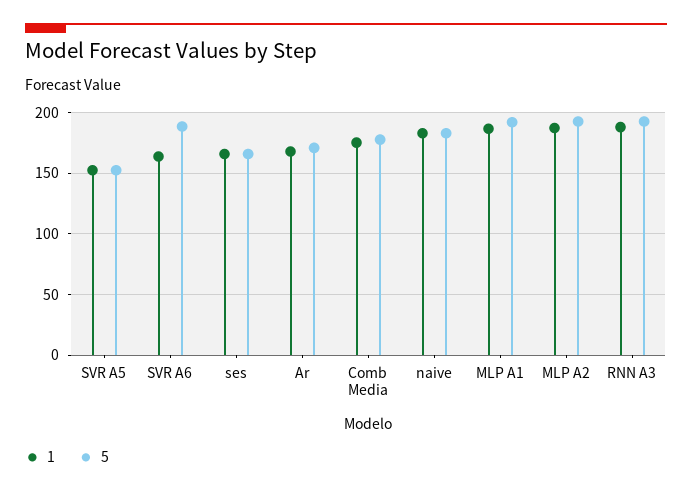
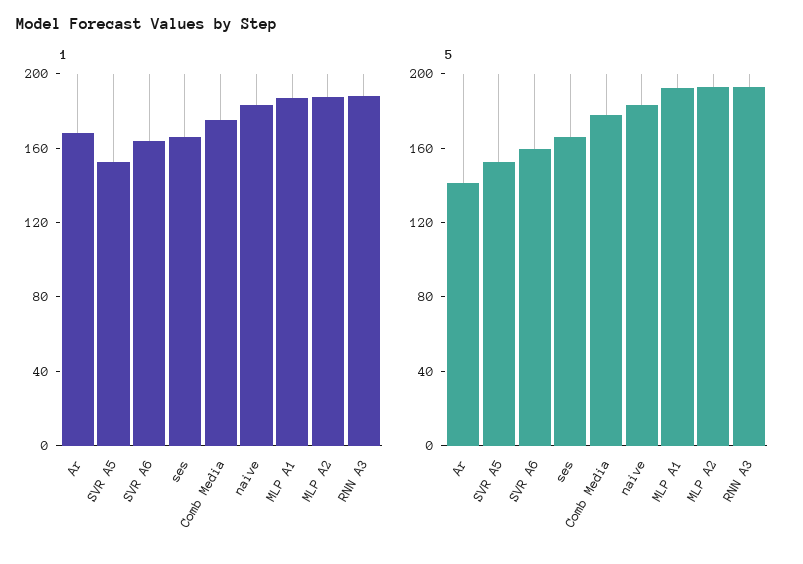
  {
    "1": {
      "SVR A5": 155,
      "SVR A6": 165,
      "ses": 165,
      "Ar": 170,
      "Comb Media": 175,
      "naive": 185,
      "MLP A1": 185,
      "MLP A2": 185,
      "RNN A3": 190
    },
    "5": {
      "SVR A5": 155,
-     "SVR A6": 190,
+     "SVR A6": 160,
      "ses": 165,
-     "Ar": 170,
+     "Ar": 140,
      "Comb Media": 180,
      "naive": 185,
      "MLP A1": 190,
      "MLP A2": 195,
      "RNN A3": 195
    }
  }

